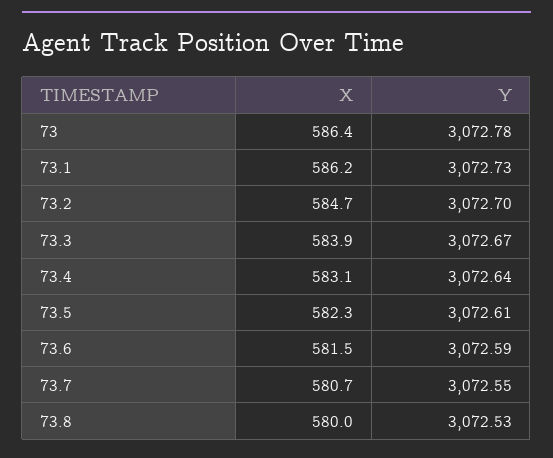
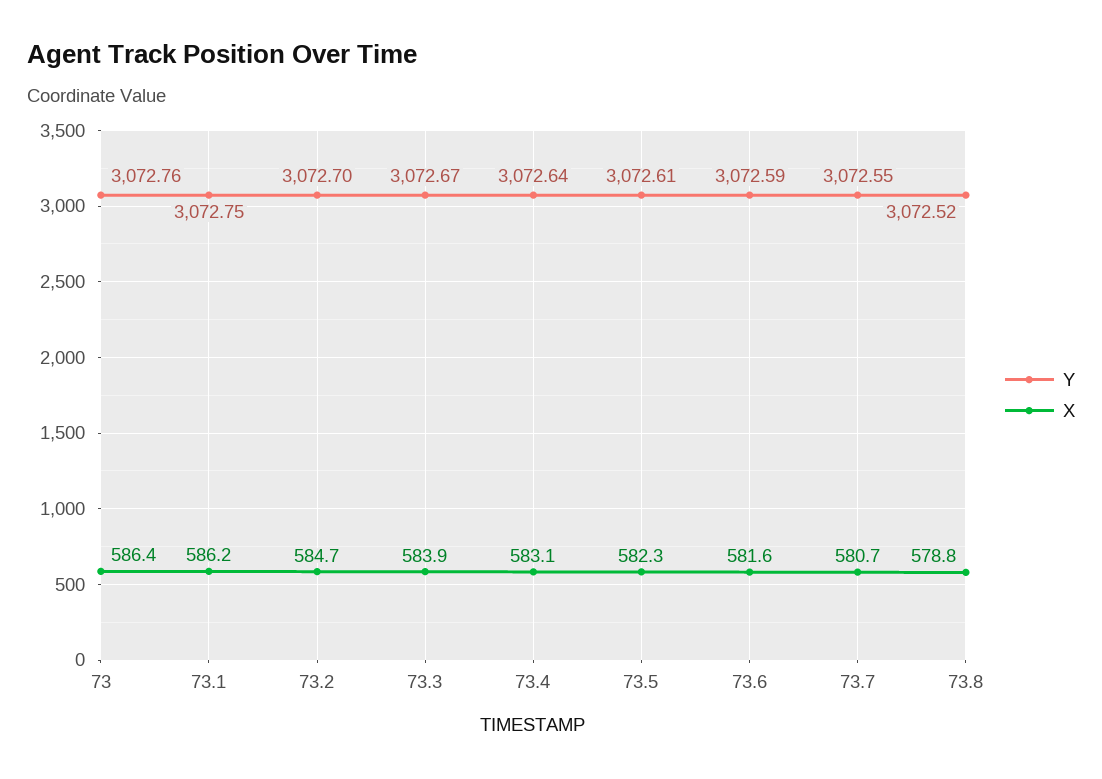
  {
    "X": {
      "73": 586.4,
      "73.1": 586.2,
      "73.2": 584.7,
      "73.3": 583.9,
      "73.4": 583.1,
      "73.5": 582.3,
-     "73.6": 581.5,
+     "73.6": 581.6,
      "73.7": 580.7,
-     "73.8": 580
+     "73.8": 578.8
    },
    "Y": {
-     "73": 3072.78,
+     "73": 3072.76,
-     "73.1": 3072.73,
+     "73.1": 3072.75,
      "73.2": 3072.7,
      "73.3": 3072.67,
      "73.4": 3072.64,
      "73.5": 3072.61,
      "73.6": 3072.59,
      "73.7": 3072.55,
-     "73.8": 3072.53
+     "73.8": 3072.52
    }
  }

